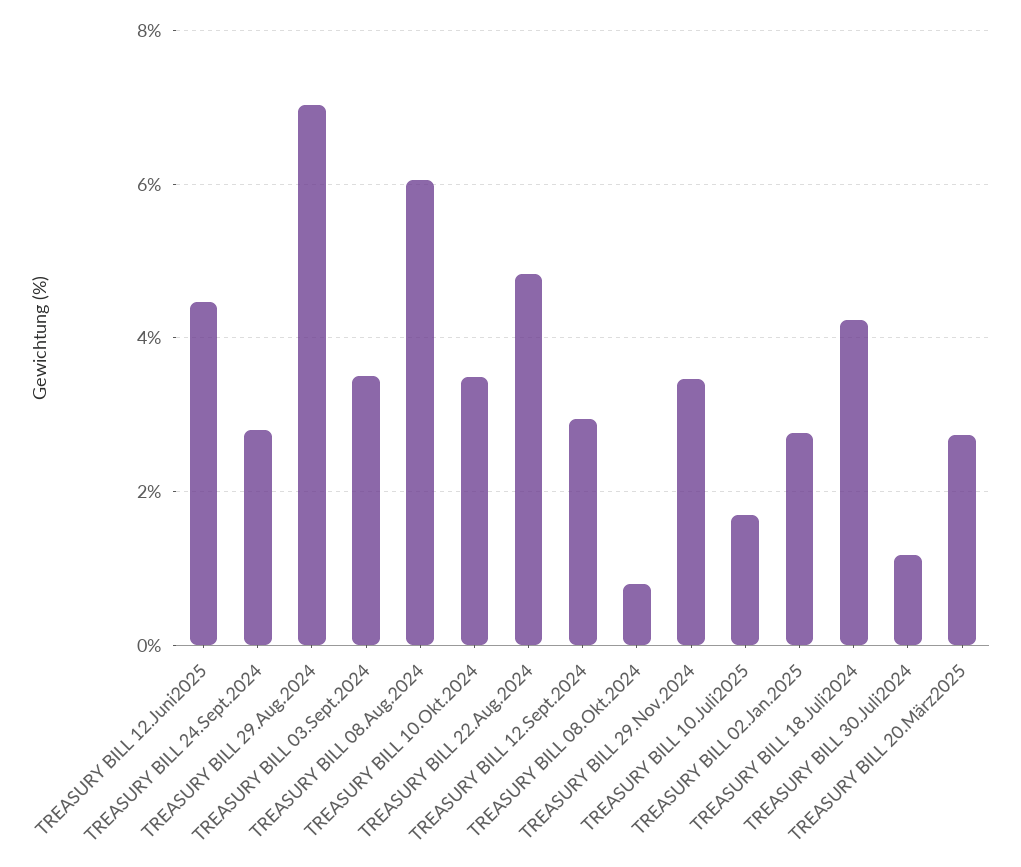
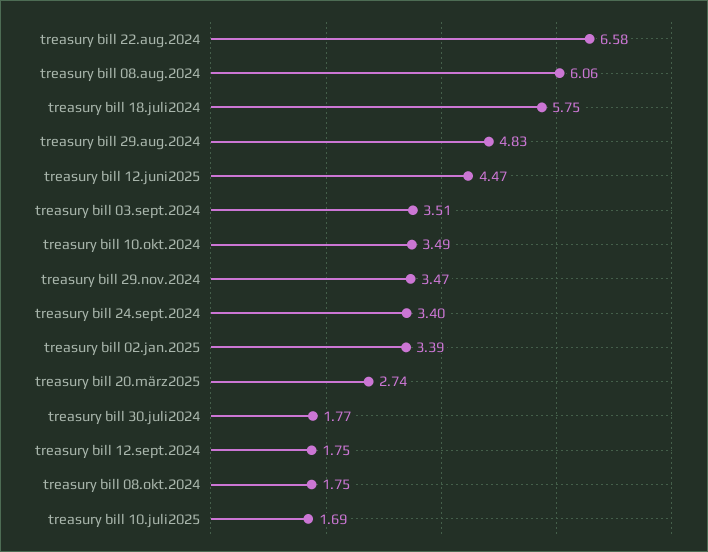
  {
    "TREASURY BILL 12.Juni2025": 4.47,
-   "TREASURY BILL 24.Sept.2024": 2.8,
+   "TREASURY BILL 24.Sept.2024": 3.4,
-   "TREASURY BILL 29.Aug.2024": 7,
+   "TREASURY BILL 29.Aug.2024": 4.83,
    "TREASURY BILL 03.Sept.2024": 3.51,
    "TREASURY BILL 08.Aug.2024": 6.06,
    "TREASURY BILL 10.Okt.2024": 3.49,
-   "TREASURY BILL 22.Aug.2024": 4.8,
+   "TREASURY BILL 22.Aug.2024": 6.58,
-   "TREASURY BILL 12.Sept.2024": 3,
+   "TREASURY BILL 12.Sept.2024": 1.75,
-   "TREASURY BILL 08.Okt.2024": 0.8,
+   "TREASURY BILL 08.Okt.2024": 1.75,
    "TREASURY BILL 29.Nov.2024": 3.47,
    "TREASURY BILL 10.Juli2025": 1.69,
-   "TREASURY BILL 02.Jan.2025": 2.8,
+   "TREASURY BILL 02.Jan.2025": 3.39,
-   "TREASURY BILL 18.Juli2024": 4.2,
+   "TREASURY BILL 18.Juli2024": 5.75,
-   "TREASURY BILL 30.Juli2024": 1.2,
+   "TREASURY BILL 30.Juli2024": 1.77,
    "TREASURY BILL 20.März2025": 2.74
  }

